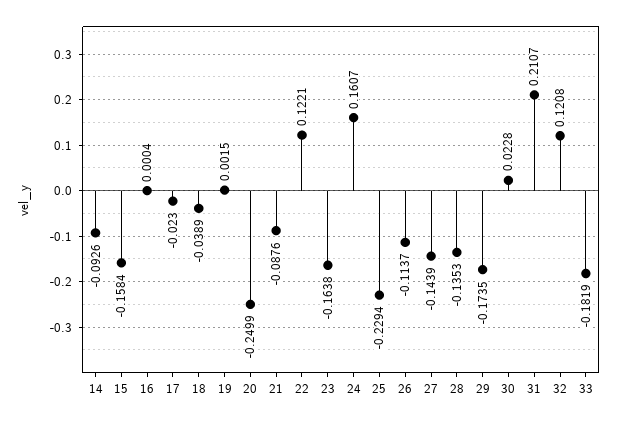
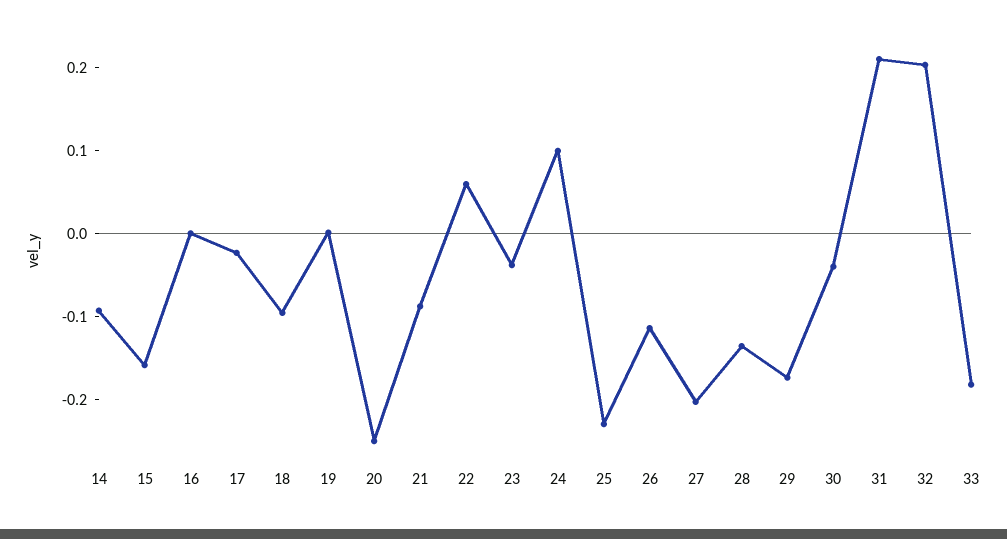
  {
    "14": -0.0926,
    "15": -0.1584,
    "16": 0.0004,
    "17": -0.023,
-   "18": -0.0389,
+   "18": -0.1,
    "19": 0.0015,
    "20": -0.2499,
    "21": -0.0876,
-   "22": 0.1221,
+   "22": 0.06,
-   "23": -0.1638,
+   "23": -0.04,
-   "24": 0.1607,
+   "24": 0.1,
    "25": -0.2294,
    "26": -0.1137,
-   "27": -0.1439,
+   "27": -0.2,
    "28": -0.1353,
    "29": -0.1735,
-   "30": 0.0228,
+   "30": -0.04,
    "31": 0.2107,
-   "32": 0.1208,
+   "32": 0.2,
    "33": -0.1819
  }

